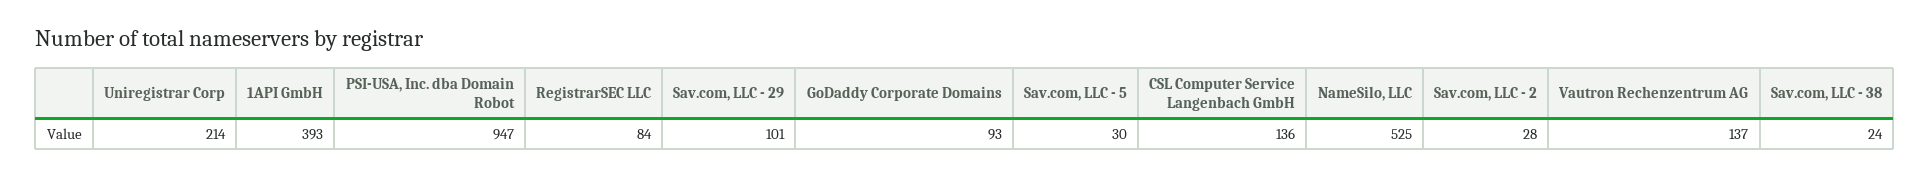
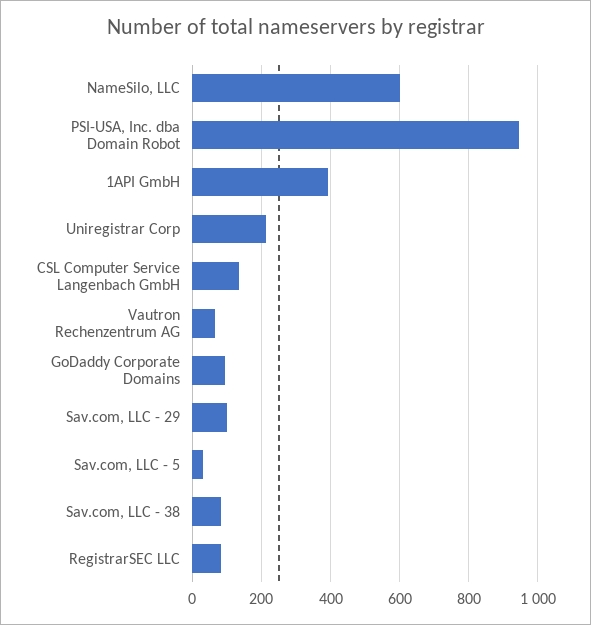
  {
    "Uniregistrar Corp": 214,
    "1API GmbH": 393,
    "PSI-USA, Inc. dba Domain Robot": 947,
    "RegistrarSEC LLC": 84,
    "Sav.com, LLC - 29": 101,
    "GoDaddy Corporate Domains": 93,
    "Sav.com, LLC - 5": 30,
    "CSL Computer Service Langenbach GmbH": 136,
-   "NameSilo, LLC": 525,
+   "NameSilo, LLC": 600,
-   "Sav.com, LLC - 2": 28,
-   "Vautron Rechenzentrum AG": 137,
+   "Vautron Rechenzentrum AG": 60,
-   "Sav.com, LLC - 38": 24
+   "Sav.com, LLC - 38": 80
  }

